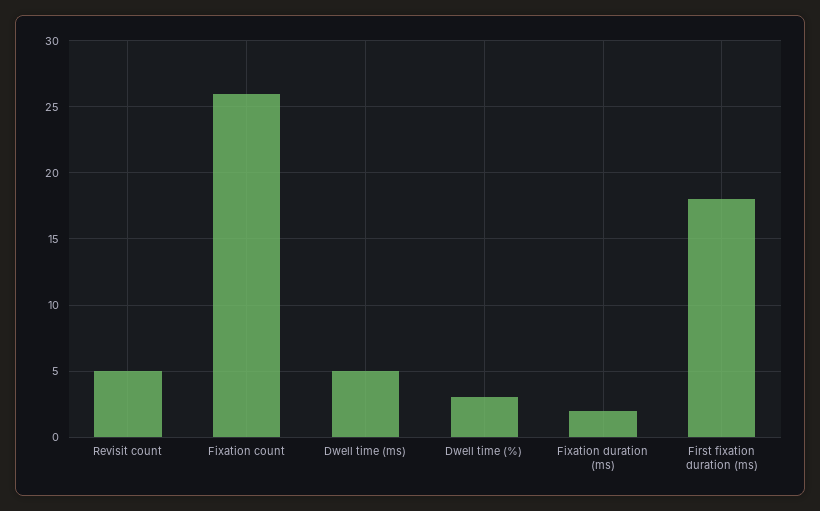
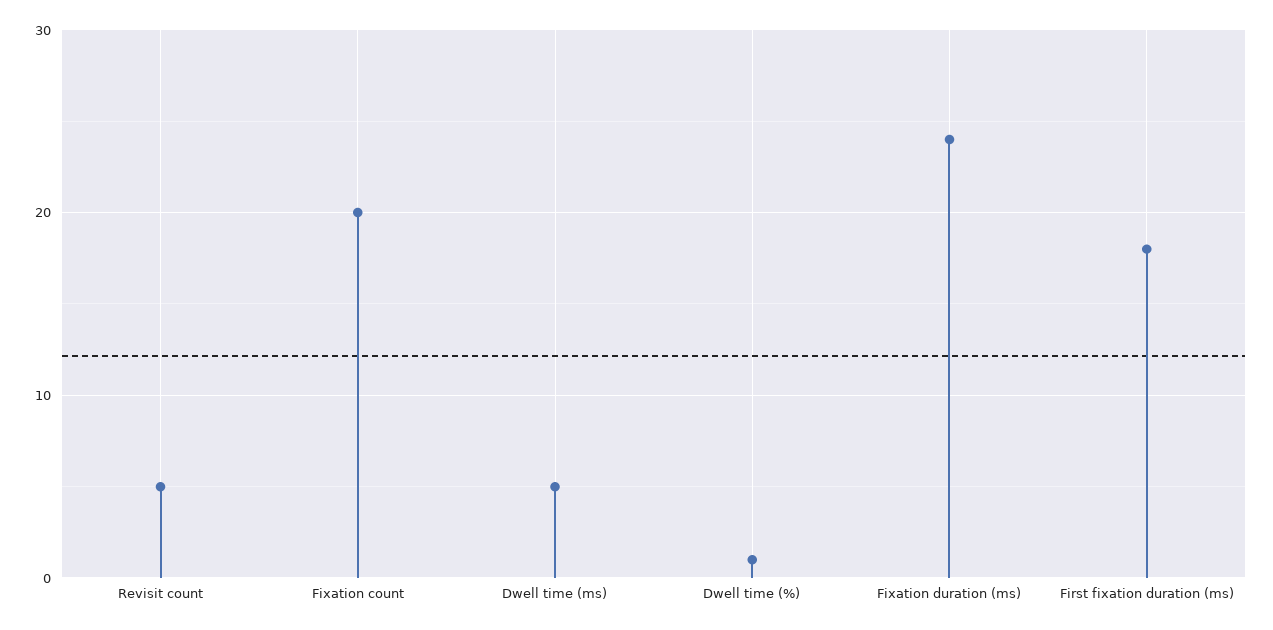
  {
    "Revisit count": 5,
-   "Fixation count": 26,
+   "Fixation count": 20,
    "Dwell time (ms)": 5,
-   "Dwell time (%)": 3,
+   "Dwell time (%)": 1,
-   "Fixation duration (ms)": 2,
+   "Fixation duration (ms)": 24,
    "First fixation duration (ms)": 18
  }

